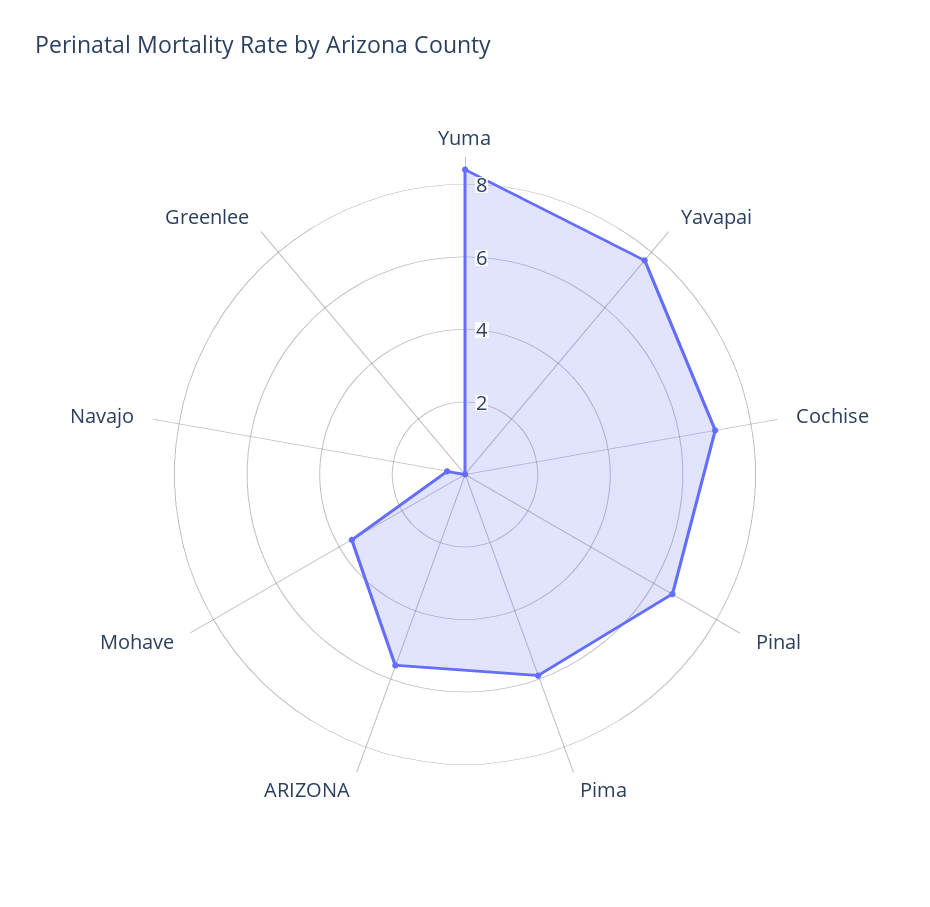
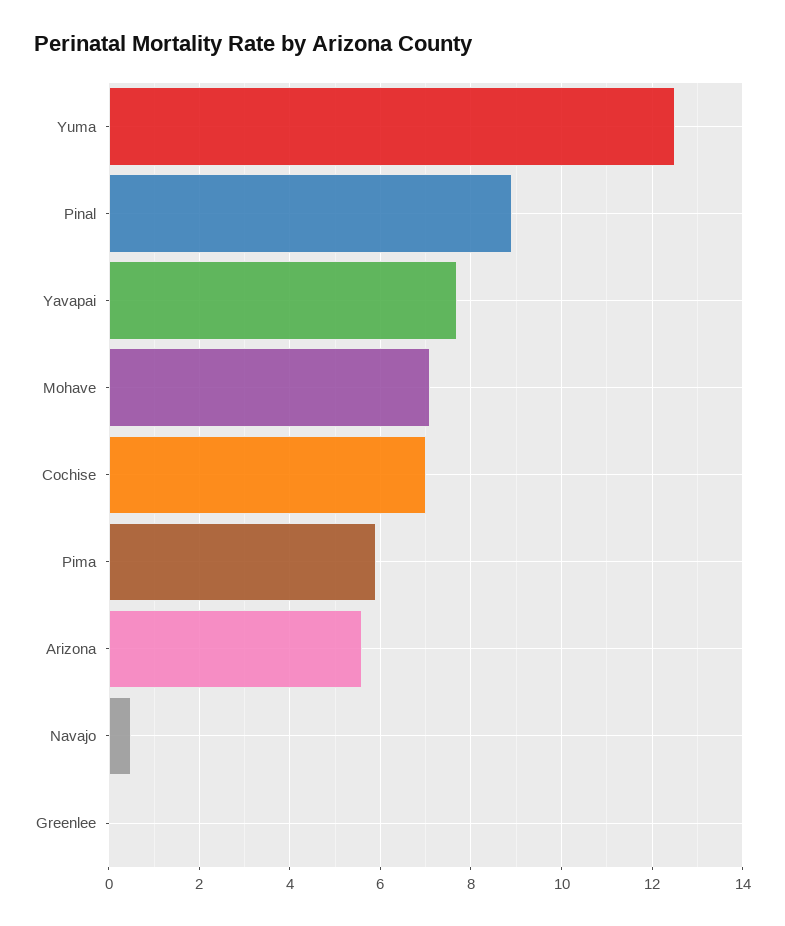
  {
-   "Yuma": 8.5,
+   "Yuma": 12.5,
    "Yavapai": 7.5,
    "Cochise": 7,
-   "Pinal": 6.5,
+   "Pinal": 9,
    "Pima": 6,
    "ARIZONA": 5.5,
-   "Mohave": 3.5,
+   "Mohave": 7,
    "Navajo": 0.5,
    "Greenlee": 0
  }

